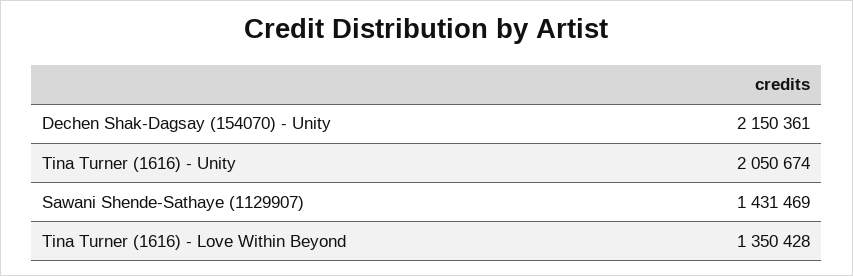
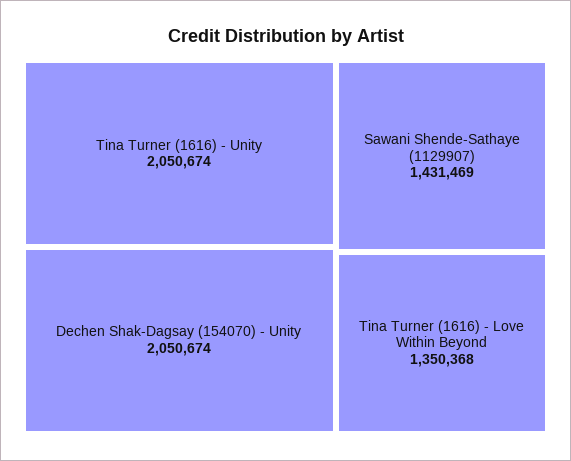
  {
-   "Dechen Shak-Dagsay (154070) - Unity": 2150361,
+   "Dechen Shak-Dagsay (154070) - Unity": 2050674,
    "Tina Turner (1616) - Unity": 2050674,
    "Sawani Shende-Sathaye (1129907)": 1431469,
-   "Tina Turner (1616) - Love Within Beyond": 1350428
+   "Tina Turner (1616) - Love Within Beyond": 1350368
  }

